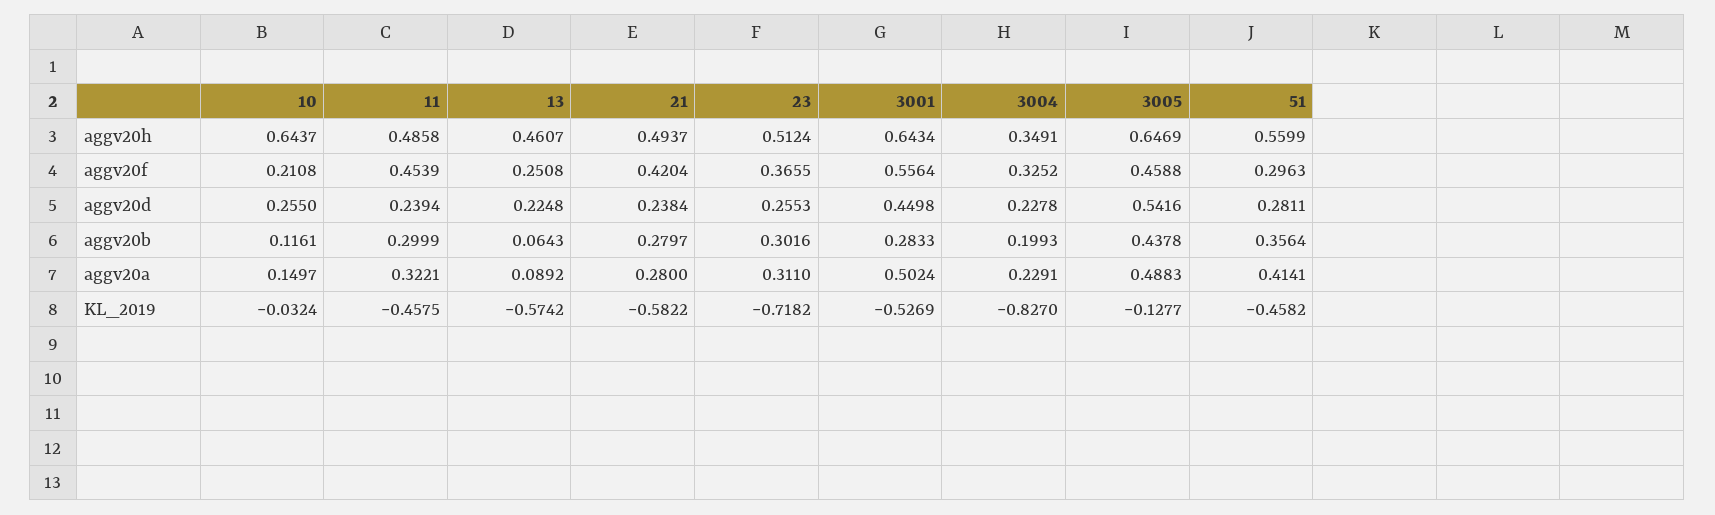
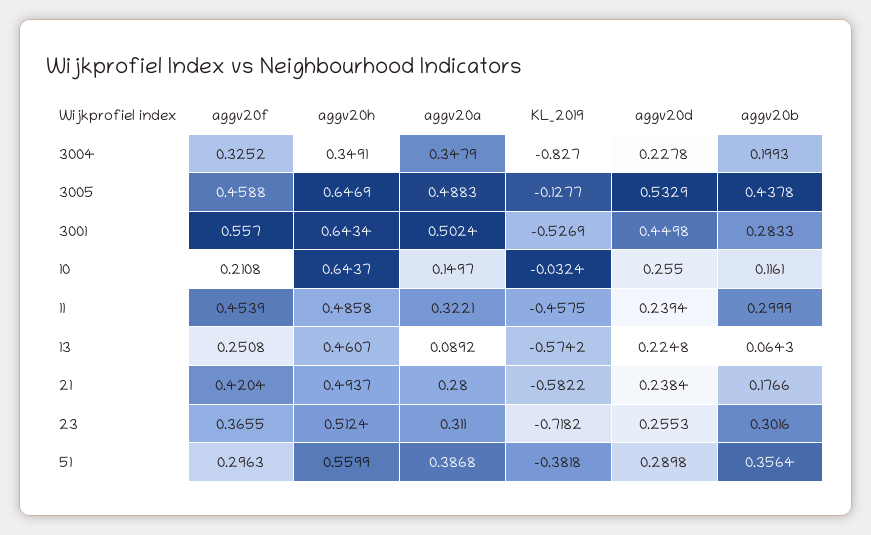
  {
    "10": {
      "aggv20h": 0.6437,
      "aggv20f": 0.2108,
      "aggv20d": 0.255,
      "aggv20b": 0.1161,
      "aggv20a": 0.1497,
      "KL_2019": -0.0324
    },
    "11": {
      "aggv20h": 0.4858,
      "aggv20f": 0.4539,
      "aggv20d": 0.2394,
      "aggv20b": 0.2999,
      "aggv20a": 0.3221,
      "KL_2019": -0.4575
    },
    "13": {
      "aggv20h": 0.4607,
      "aggv20f": 0.2508,
      "aggv20d": 0.2248,
      "aggv20b": 0.0643,
      "aggv20a": 0.0892,
      "KL_2019": -0.5742
    },
    "21": {
      "aggv20h": 0.4937,
      "aggv20f": 0.4204,
      "aggv20d": 0.2384,
-     "aggv20b": 0.2797,
+     "aggv20b": 0.1766,
      "aggv20a": 0.28,
      "KL_2019": -0.5822
    },
    "23": {
      "aggv20h": 0.5124,
      "aggv20f": 0.3655,
      "aggv20d": 0.2553,
      "aggv20b": 0.3016,
      "aggv20a": 0.311,
      "KL_2019": -0.7182
    },
    "3001": {
      "aggv20h": 0.6434,
-     "aggv20f": 0.5564,
+     "aggv20f": 0.557,
      "aggv20d": 0.4498,
      "aggv20b": 0.2833,
      "aggv20a": 0.5024,
      "KL_2019": -0.5269
    },
    "3004": {
      "aggv20h": 0.3491,
      "aggv20f": 0.3252,
      "aggv20d": 0.2278,
      "aggv20b": 0.1993,
-     "aggv20a": 0.2291,
+     "aggv20a": 0.3479,
      "KL_2019": -0.827
    },
    "3005": {
      "aggv20h": 0.6469,
      "aggv20f": 0.4588,
-     "aggv20d": 0.5416,
+     "aggv20d": 0.5329,
      "aggv20b": 0.4378,
      "aggv20a": 0.4883,
      "KL_2019": -0.1277
    },
    "51": {
      "aggv20h": 0.5599,
      "aggv20f": 0.2963,
-     "aggv20d": 0.2811,
+     "aggv20d": 0.2898,
      "aggv20b": 0.3564,
-     "aggv20a": 0.4141,
+     "aggv20a": 0.3868,
-     "KL_2019": -0.4582
+     "KL_2019": -0.3818
    }
  }

